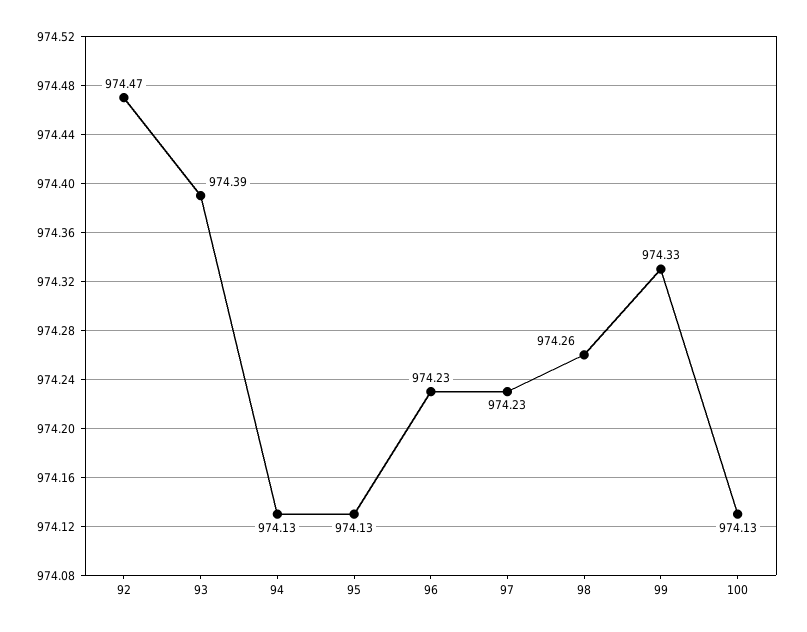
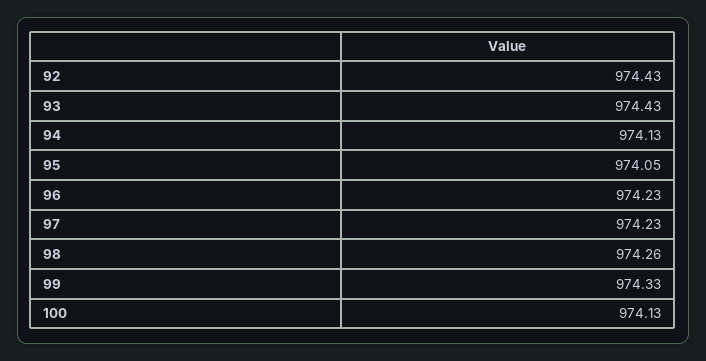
  {
-   "92": 974.47,
+   "92": 974.43,
-   "93": 974.39,
+   "93": 974.43,
    "94": 974.13,
-   "95": 974.13,
+   "95": 974.05,
    "96": 974.23,
    "97": 974.23,
    "98": 974.26,
    "99": 974.33,
    "100": 974.13
  }

